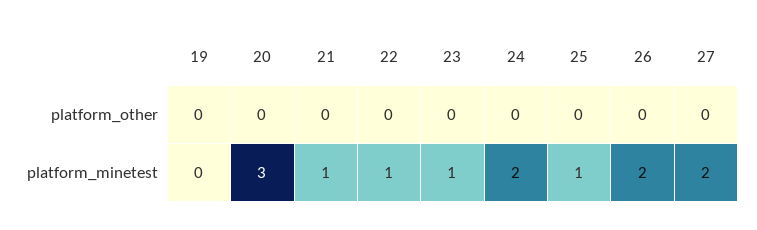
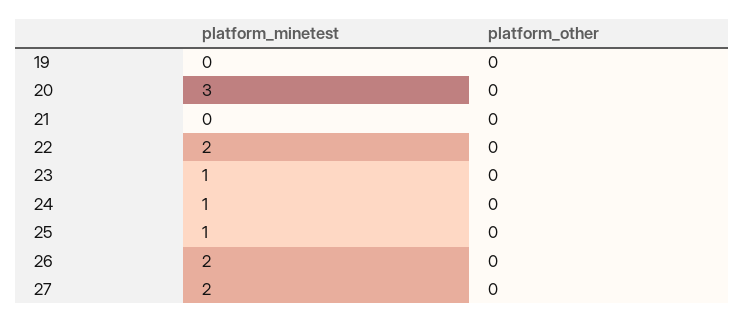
  {
    "19": {
      "platform_other": 0,
      "platform_minetest": 0
    },
    "20": {
      "platform_other": 0,
      "platform_minetest": 3
    },
    "21": {
      "platform_other": 0,
-     "platform_minetest": 1
+     "platform_minetest": 0
    },
    "22": {
      "platform_other": 0,
-     "platform_minetest": 1
+     "platform_minetest": 2
    },
    "23": {
      "platform_other": 0,
      "platform_minetest": 1
    },
    "24": {
      "platform_other": 0,
-     "platform_minetest": 2
+     "platform_minetest": 1
    },
    "25": {
      "platform_other": 0,
      "platform_minetest": 1
    },
    "26": {
      "platform_other": 0,
      "platform_minetest": 2
    },
    "27": {
      "platform_other": 0,
      "platform_minetest": 2
    }
  }

